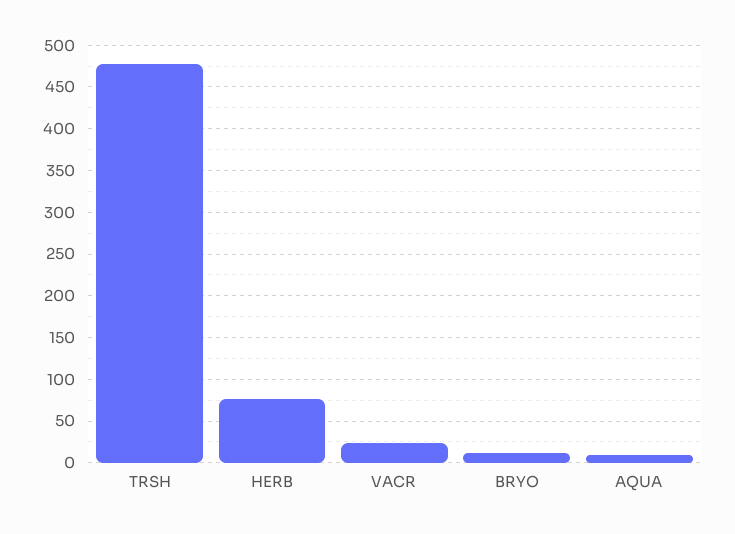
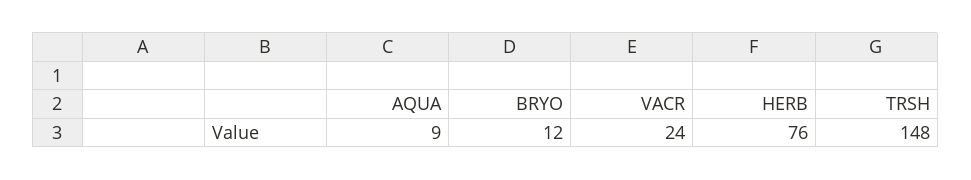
  {
-   "TRSH": 480,
+   "TRSH": 148,
    "HERB": 76,
    "VACR": 24,
    "BRYO": 12,
    "AQUA": 9
  }

